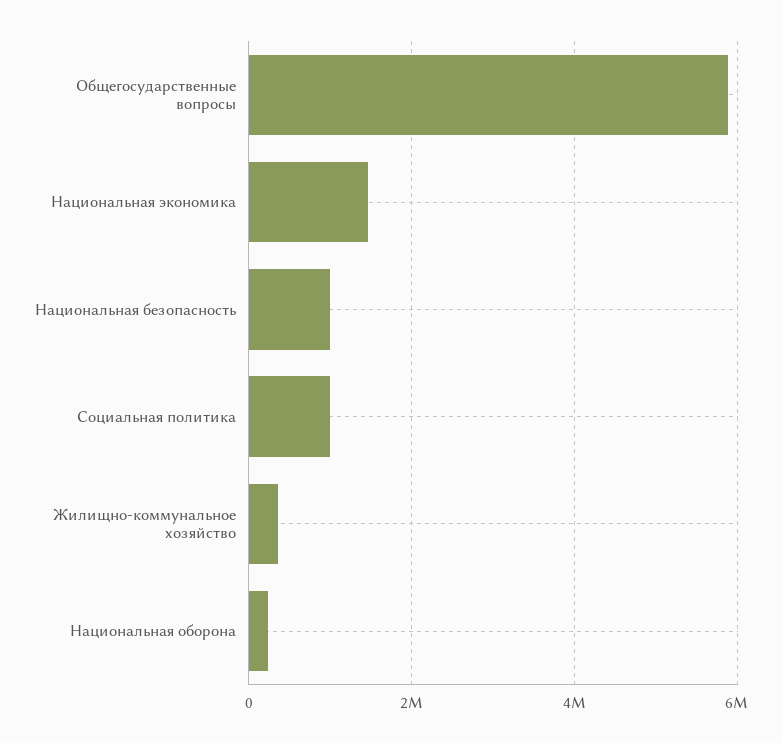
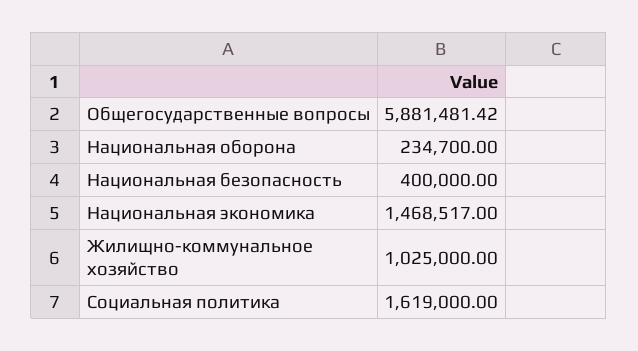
  {
    "Общегосударственные вопросы": 5881481.42,
    "Национальная экономика": 1468517,
-   "Национальная безопасность": 1000000,
+   "Национальная безопасность": 400000,
-   "Социальная политика": 1000000,
+   "Социальная политика": 1619000,
-   "Жилищно-коммунальное хозяйство": 400000,
+   "Жилищно-коммунальное хозяйство": 1025000,
    "Национальная оборона": 234700
  }

